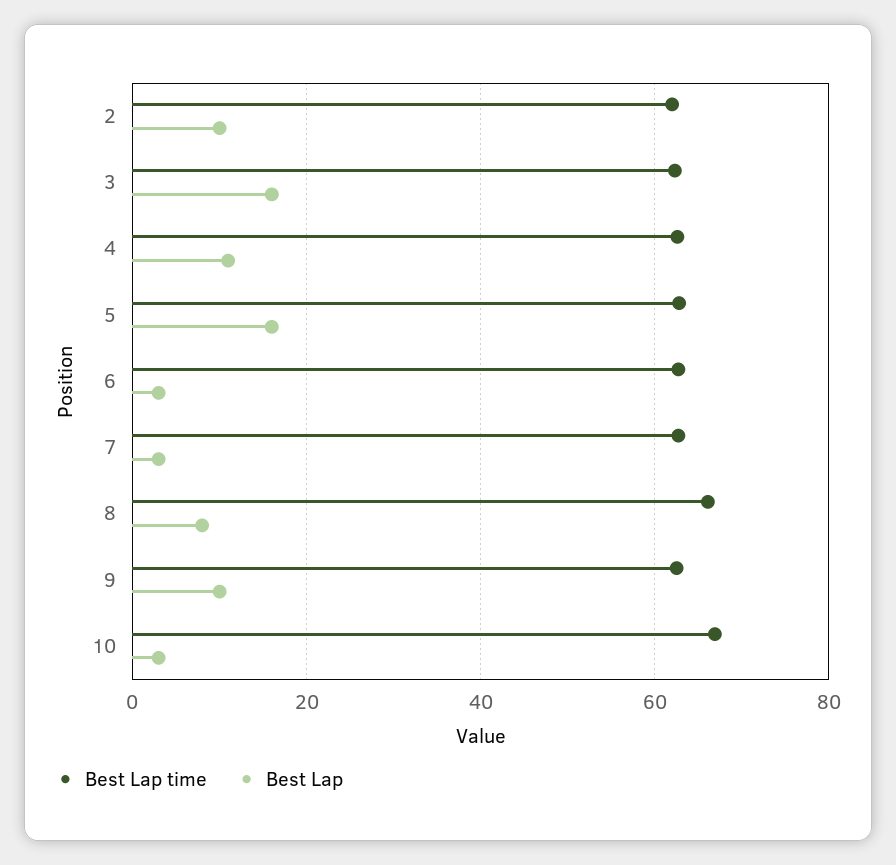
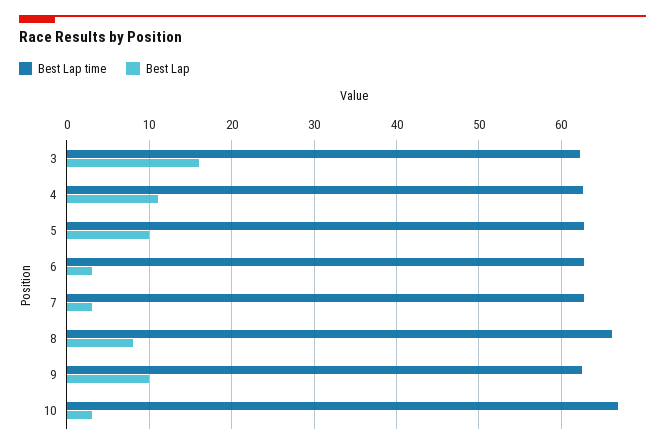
  {
    "Best Lap time": {
-     "2": 62,
      "3": 62,
      "4": 63,
      "5": 63,
      "6": 63,
      "7": 63,
      "8": 66,
      "9": 63,
      "10": 67
    },
    "Best Lap": {
-     "2": 10,
      "3": 16,
      "4": 11,
-     "5": 16,
+     "5": 10,
      "6": 3,
      "7": 3,
      "8": 8,
      "9": 10,
      "10": 3
    }
  }

